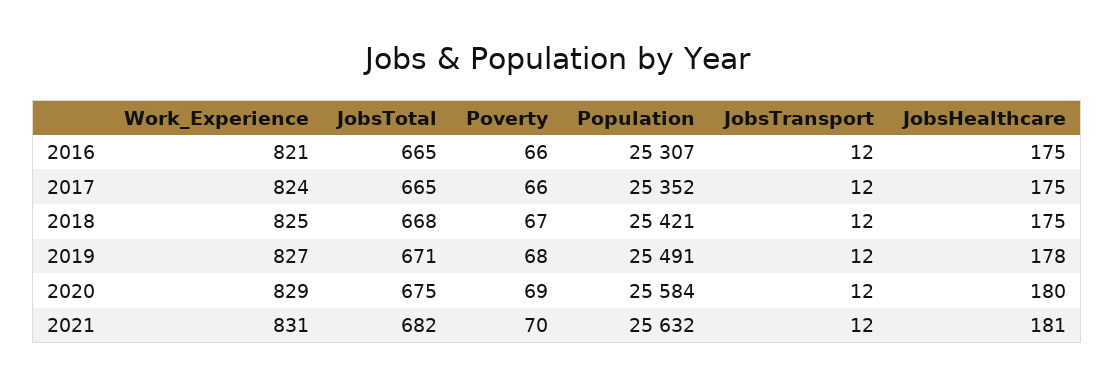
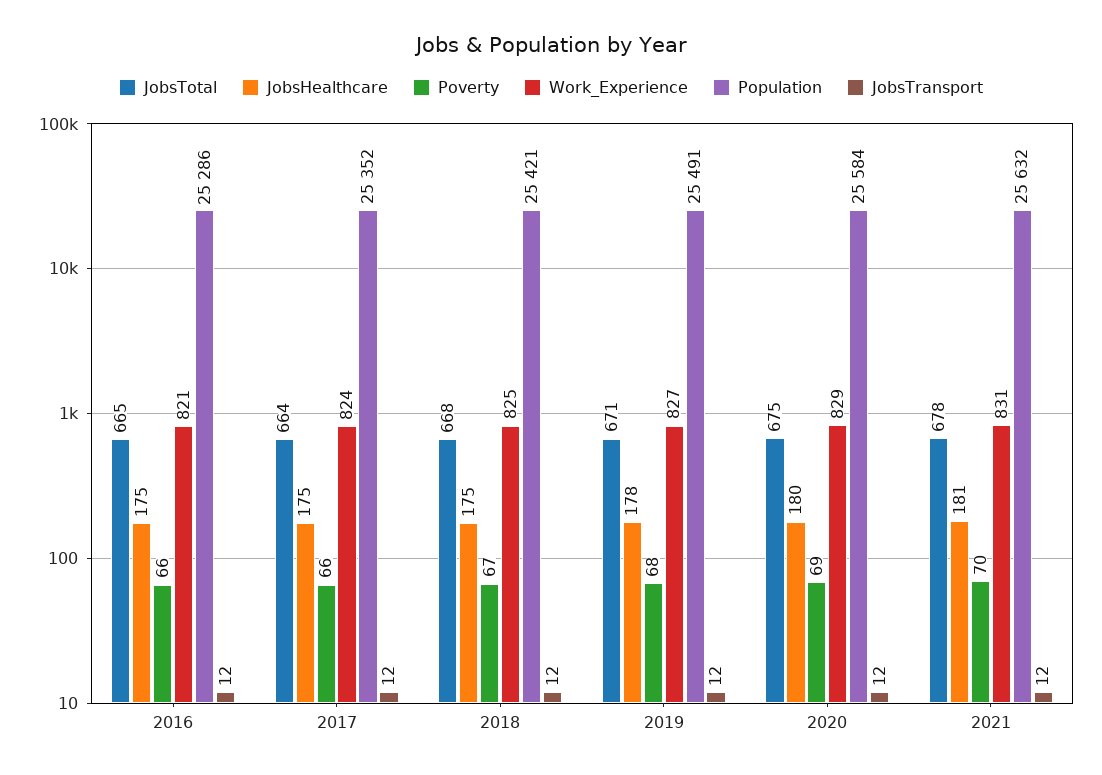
  {
    "Work_Experience": {
      "2016": 821,
      "2017": 824,
      "2018": 825,
      "2019": 827,
      "2020": 829,
      "2021": 831
    },
    "JobsTotal": {
      "2016": 665,
-     "2017": 665,
+     "2017": 664,
      "2018": 668,
      "2019": 671,
      "2020": 675,
-     "2021": 682
+     "2021": 678
    },
    "Poverty": {
      "2016": 66,
      "2017": 66,
      "2018": 67,
      "2019": 68,
      "2020": 69,
      "2021": 70
    },
    "Population": {
-     "2016": 25307,
+     "2016": 25286,
      "2017": 25352,
      "2018": 25421,
      "2019": 25491,
      "2020": 25584,
      "2021": 25632
    },
    "JobsTransport": {
      "2016": 12,
      "2017": 12,
      "2018": 12,
      "2019": 12,
      "2020": 12,
      "2021": 12
    },
    "JobsHealthcare": {
      "2016": 175,
      "2017": 175,
      "2018": 175,
      "2019": 178,
      "2020": 180,
      "2021": 181
    }
  }

